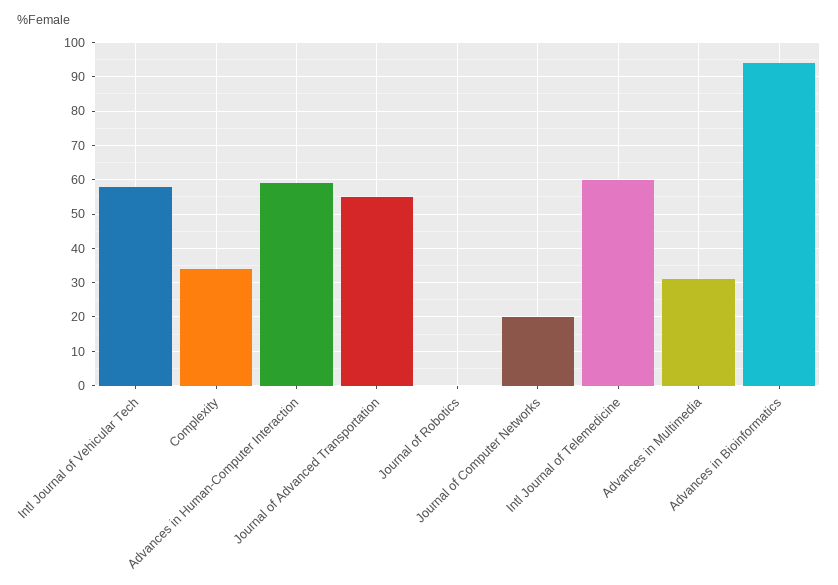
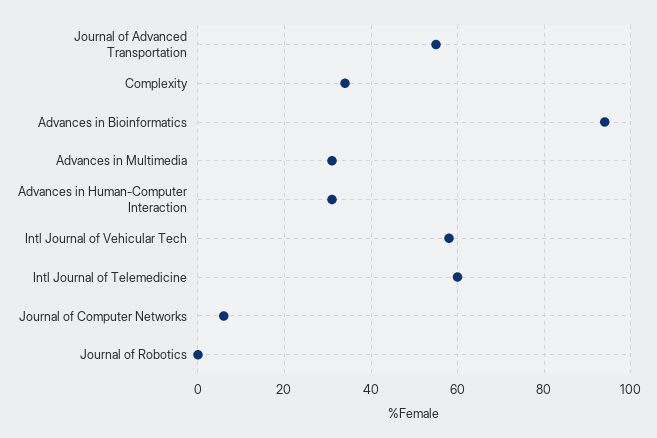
  {
    "Intl Journal of Vehicular Tech": 60,
    "Complexity": 35,
-   "Advances in Human-Computer Interaction": 60,
+   "Advances in Human-Computer Interaction": 30,
    "Journal of Advanced Transportation": 55,
    "Journal of Robotics": 0,
-   "Journal of Computer Networks": 20,
+   "Journal of Computer Networks": 5,
    "Intl Journal of Telemedicine": 60,
    "Advances in Multimedia": 30,
    "Advances in Bioinformatics": 95
  }

